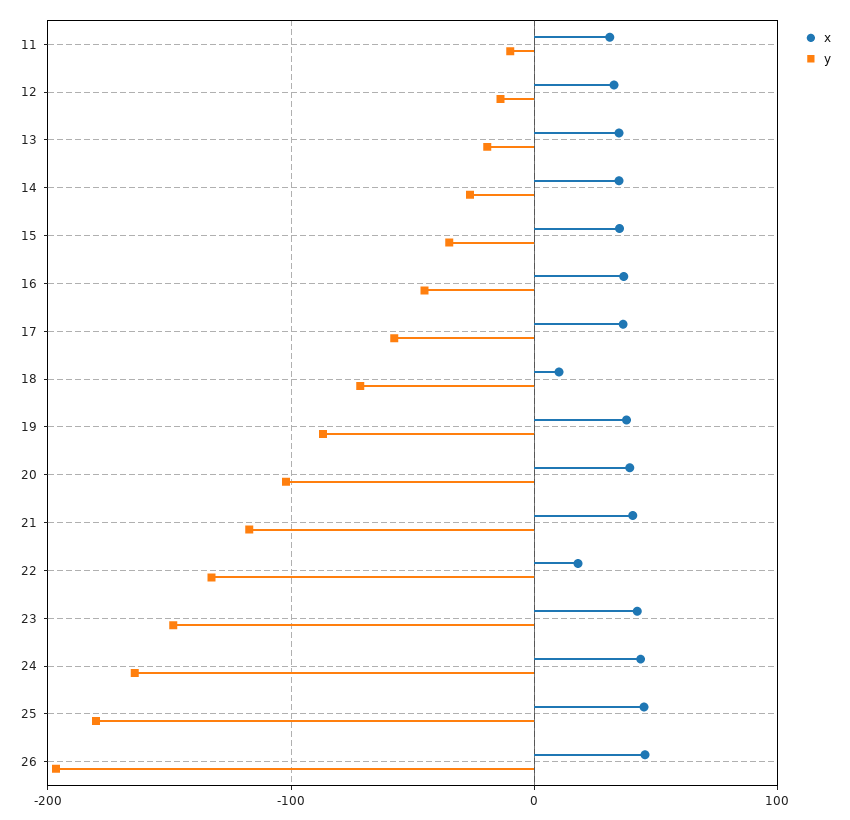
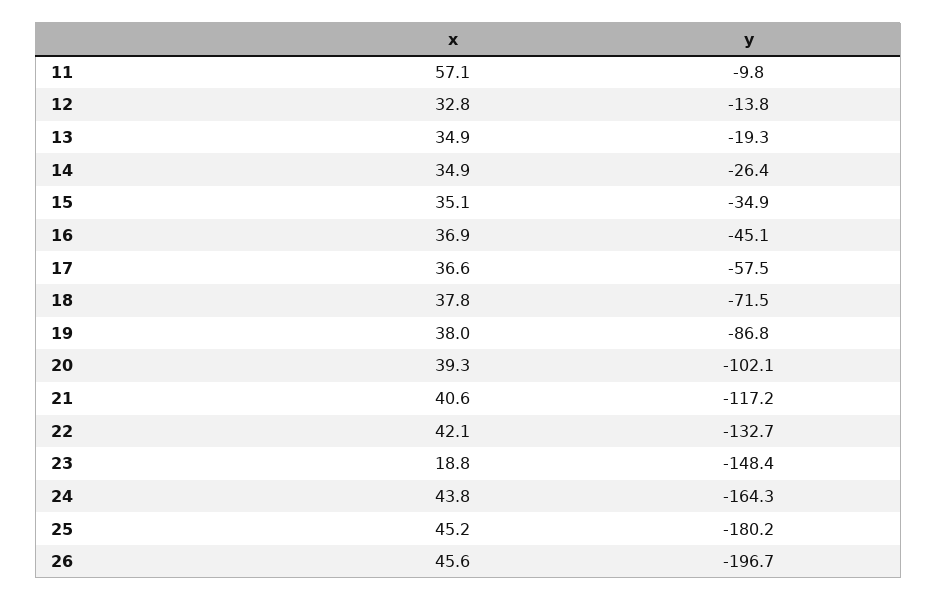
  {
    "x": {
-     "11": 30,
+     "11": 57.1,
      "12": 32.8,
      "13": 34.9,
      "14": 34.9,
      "15": 35.1,
      "16": 36.9,
      "17": 36.6,
-     "18": 10,
+     "18": 37.8,
      "19": 38,
      "20": 39.3,
      "21": 40.6,
-     "22": 20,
+     "22": 42.1,
-     "23": 40,
+     "23": 18.8,
      "24": 43.8,
      "25": 45.2,
      "26": 45.6
    },
    "y": {
      "11": -9.8,
      "12": -13.8,
      "13": -19.3,
      "14": -26.4,
      "15": -34.9,
      "16": -45.1,
      "17": -57.5,
      "18": -71.5,
      "19": -86.8,
      "20": -102.1,
      "21": -117.2,
      "22": -132.7,
      "23": -148.4,
      "24": -164.3,
      "25": -180.2,
      "26": -196.7
    }
  }

